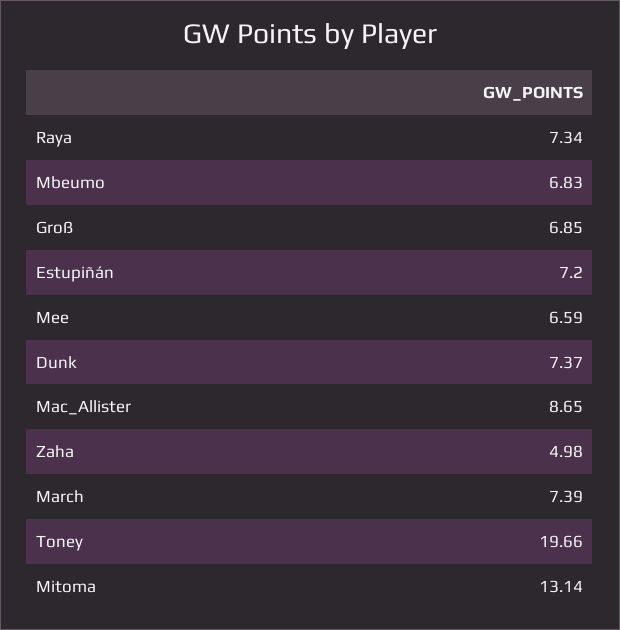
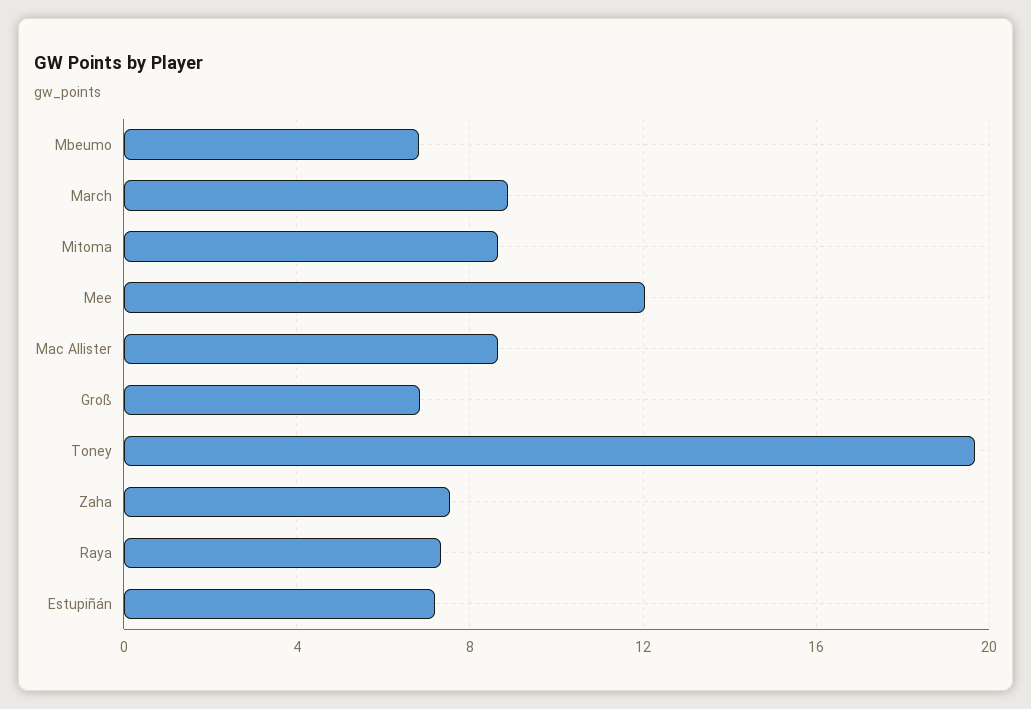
  {
    "Raya": 7.34,
    "Mbeumo": 6.83,
    "Groß": 6.85,
    "Estupiñán": 7.2,
-   "Mee": 6.59,
+   "Mee": 12,
-   "Dunk": 7.37,
    "Mac_Allister": 8.65,
-   "Zaha": 4.98,
+   "Zaha": 7.5,
-   "March": 7.39,
+   "March": 9,
    "Toney": 19.66,
-   "Mitoma": 13.14
+   "Mitoma": 8.5
  }

